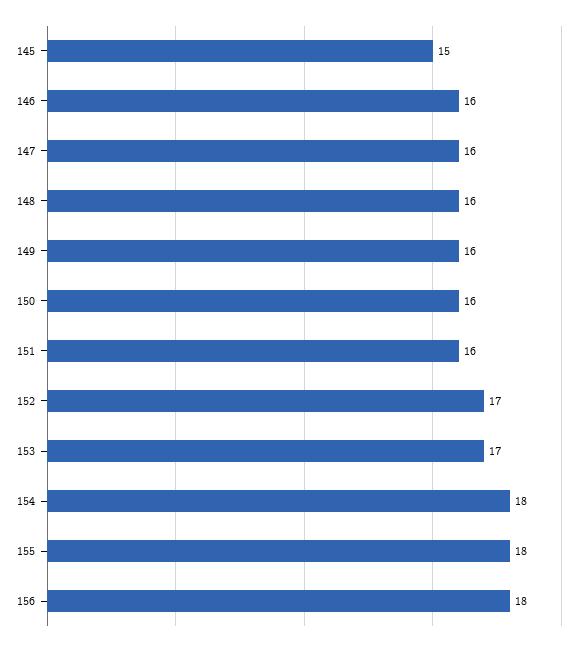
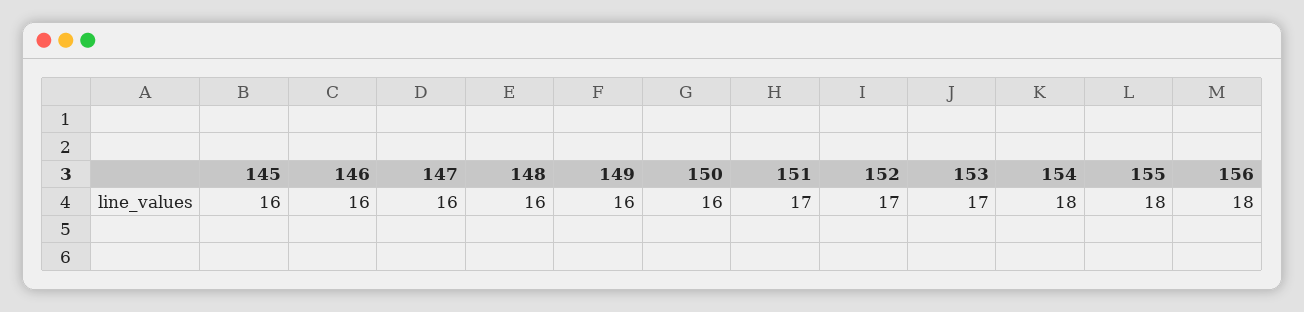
  {
-   "145": 15,
+   "145": 16,
    "146": 16,
    "147": 16,
    "148": 16,
    "149": 16,
    "150": 16,
-   "151": 16,
+   "151": 17,
    "152": 17,
    "153": 17,
    "154": 18,
    "155": 18,
    "156": 18
  }

